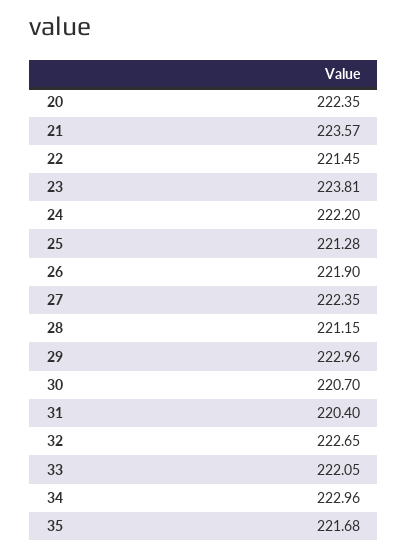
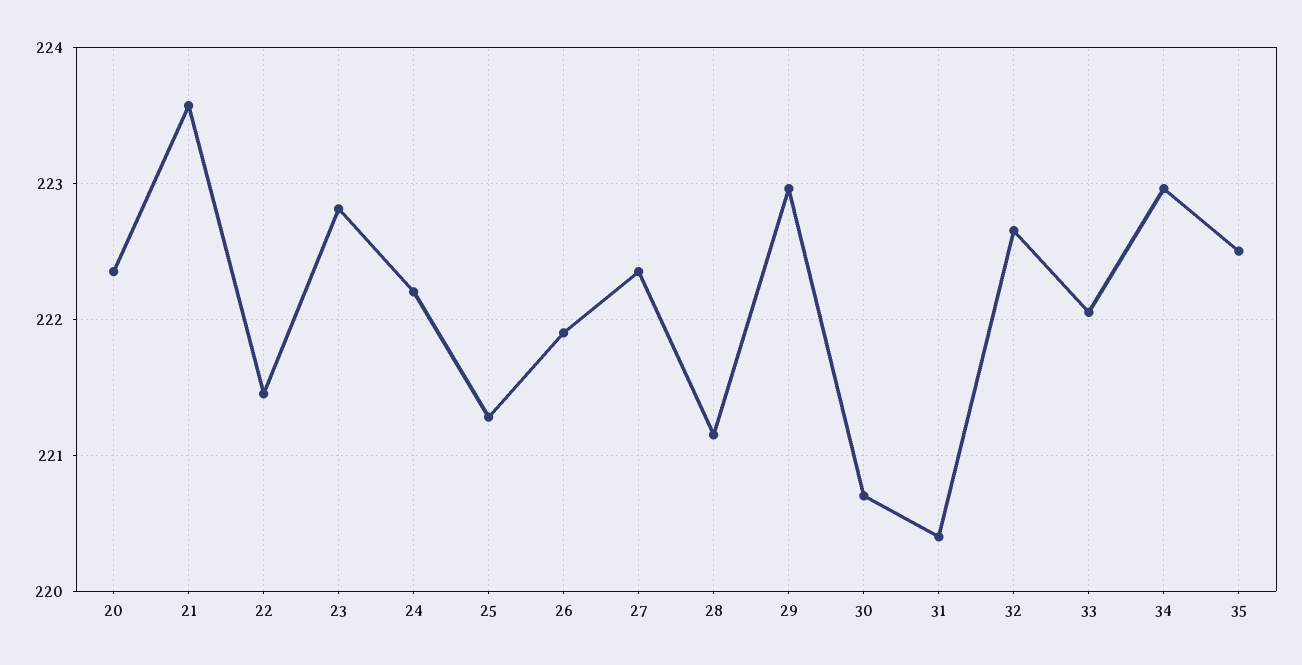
  {
    "20": 222.35,
    "21": 223.57,
    "22": 221.45,
-   "23": 223.81,
+   "23": 222.8,
    "24": 222.2,
    "25": 221.28,
    "26": 221.9,
    "27": 222.35,
    "28": 221.15,
    "29": 222.96,
    "30": 220.7,
    "31": 220.4,
    "32": 222.65,
    "33": 222.05,
    "34": 222.96,
-   "35": 221.68
+   "35": 222.5
  }

